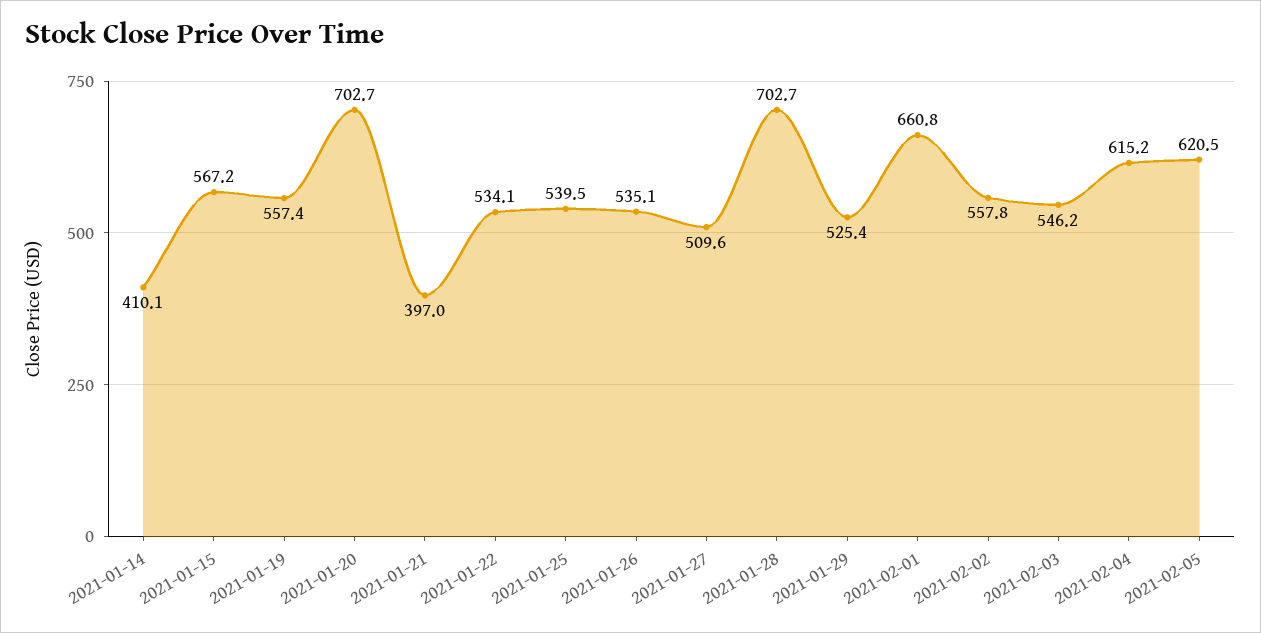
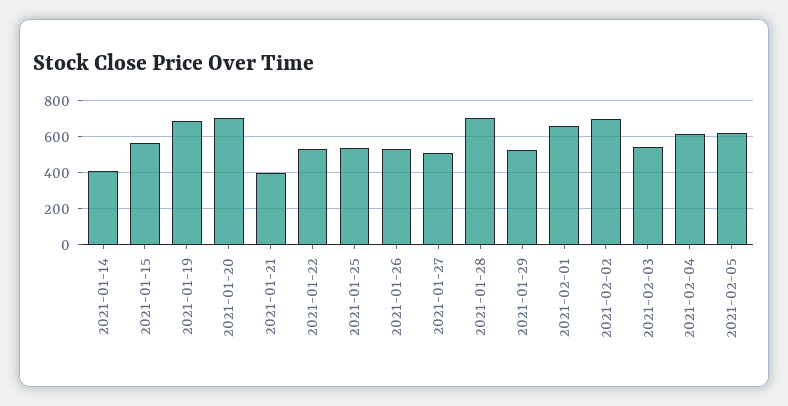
  {
    "2021-01-14": 410.1,
    "2021-01-15": 567.2,
-   "2021-01-19": 557.4,
+   "2021-01-19": 700,
    "2021-01-20": 702.7,
    "2021-01-21": 397,
    "2021-01-22": 534.1,
    "2021-01-25": 539.5,
    "2021-01-26": 535.1,
    "2021-01-27": 509.6,
    "2021-01-28": 702.7,
    "2021-01-29": 525.4,
    "2021-02-01": 660.8,
-   "2021-02-02": 557.8,
+   "2021-02-02": 700,
    "2021-02-03": 546.2,
    "2021-02-04": 615.2,
    "2021-02-05": 620.5
  }

